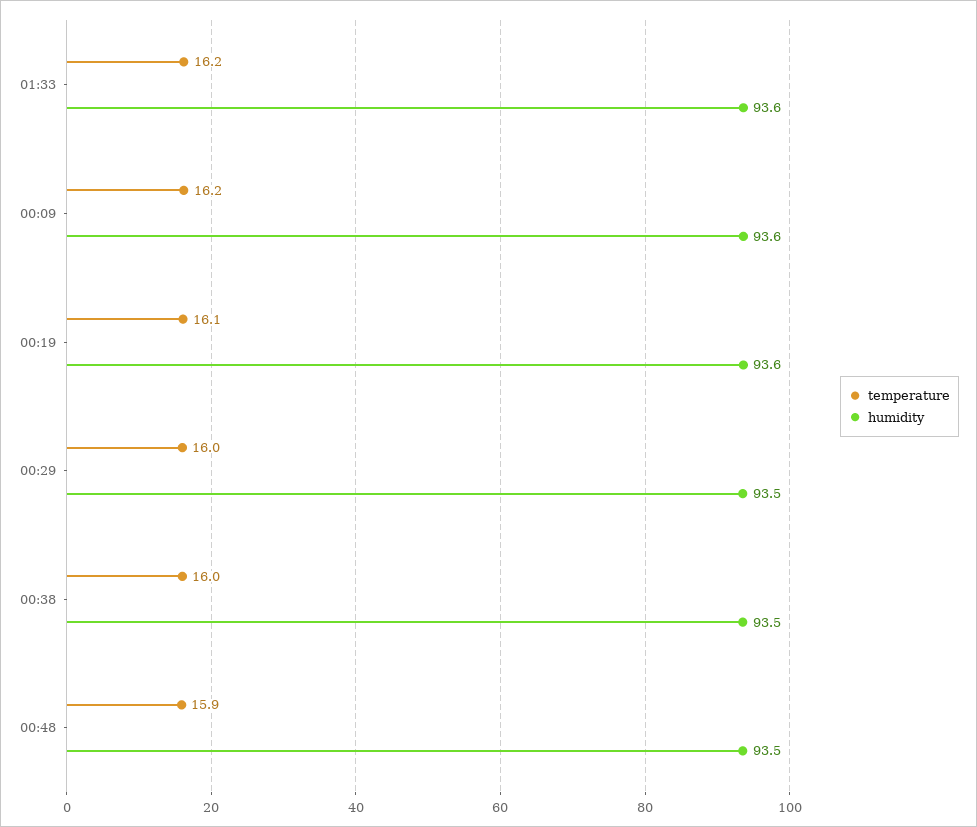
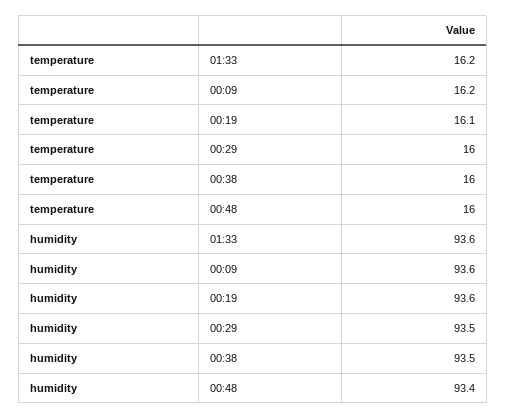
  {
    "temperature": {
      "01:33": 16.2,
      "00:09": 16.2,
      "00:19": 16.1,
      "00:29": 16,
      "00:38": 16,
-     "00:48": 15.9
+     "00:48": 16
    },
    "humidity": {
      "01:33": 93.6,
      "00:09": 93.6,
      "00:19": 93.6,
      "00:29": 93.5,
      "00:38": 93.5,
-     "00:48": 93.5
+     "00:48": 93.4
    }
  }

